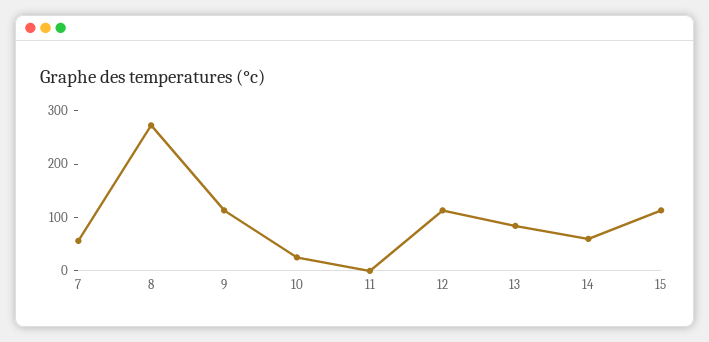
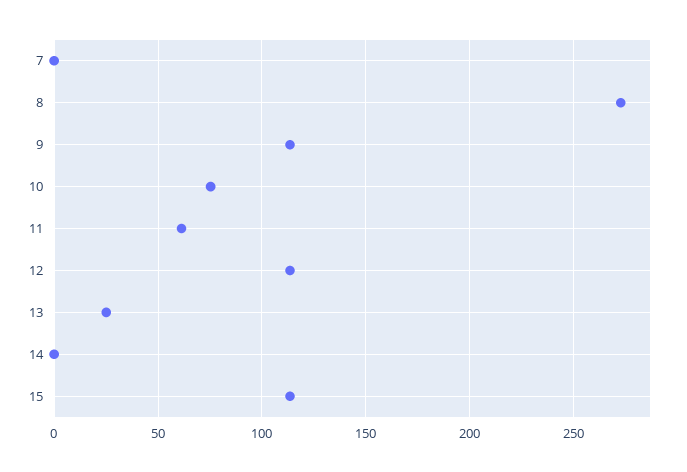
  {
-   "7": 60,
+   "7": 0,
    "8": 275,
    "9": 115,
-   "10": 20,
+   "10": 75,
-   "11": 0,
+   "11": 60,
    "12": 115,
-   "13": 80,
+   "13": 25,
-   "14": 60,
+   "14": 0,
    "15": 115
  }

